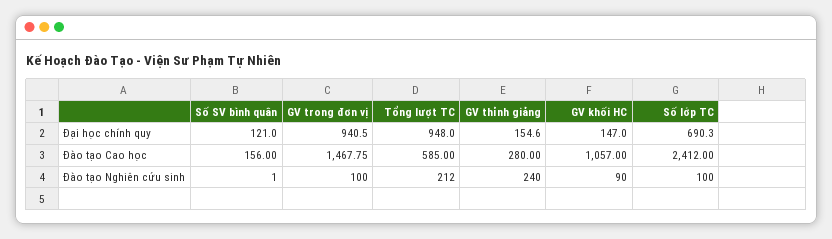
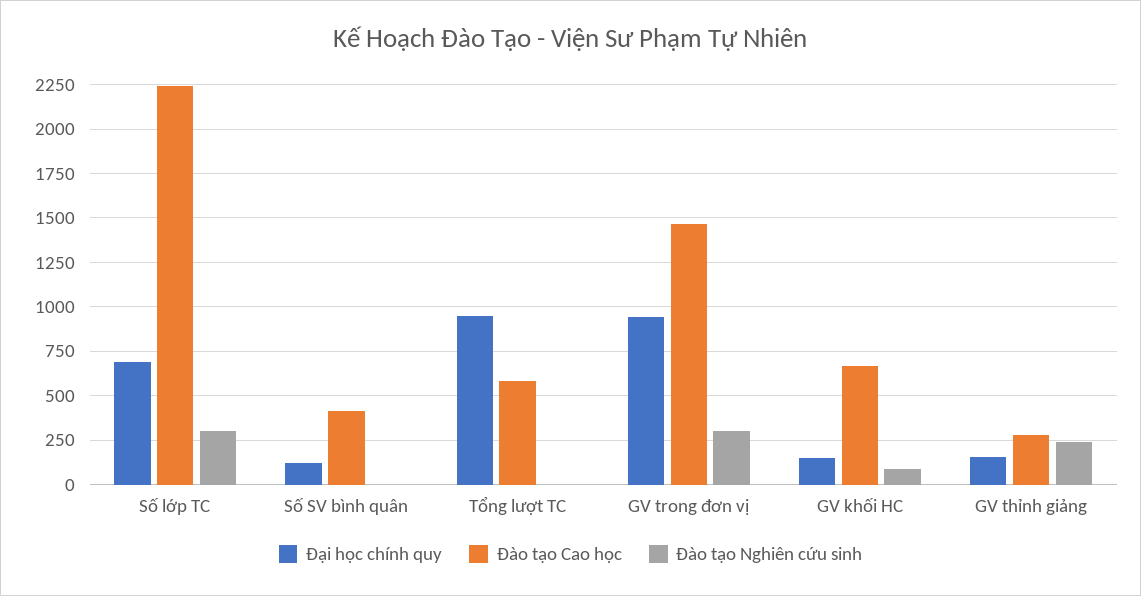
  {
    "Đại học chính quy": {
      "Số SV bình quân": 121,
      "GV trong đơn vị": 940.5,
      "Tổng lượt TC": 948,
      "GV thỉnh giảng": 154.6,
      "GV khối HC": 147,
      "Số lớp TC": 690.3
    },
    "Đào tạo Cao học": {
-     "Số SV bình quân": 156,
+     "Số SV bình quân": 400,
      "GV trong đơn vị": 1467.75,
      "Tổng lượt TC": 585,
      "GV thỉnh giảng": 280,
-     "GV khối HC": 1057,
+     "GV khối HC": 650,
-     "Số lớp TC": 2412
+     "Số lớp TC": 2250
    },
    "Đào tạo Nghiên cứu sinh": {
      "Số SV bình quân": 1,
-     "GV trong đơn vị": 100,
+     "GV trong đơn vị": 300,
-     "Tổng lượt TC": 212,
+     "Tổng lượt TC": 0,
      "GV thỉnh giảng": 240,
      "GV khối HC": 90,
-     "Số lớp TC": 100
+     "Số lớp TC": 300
    }
  }

